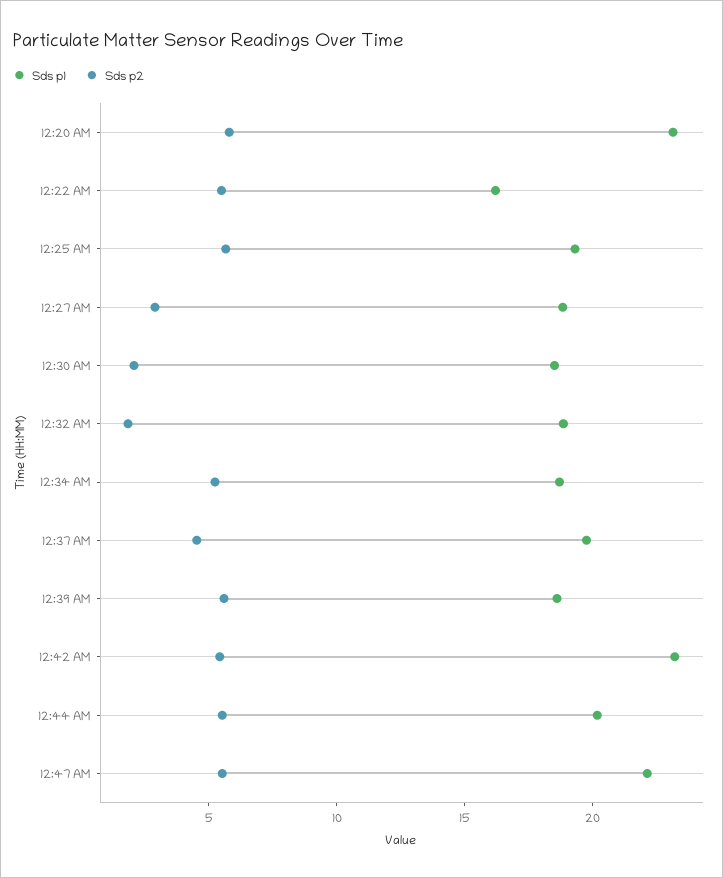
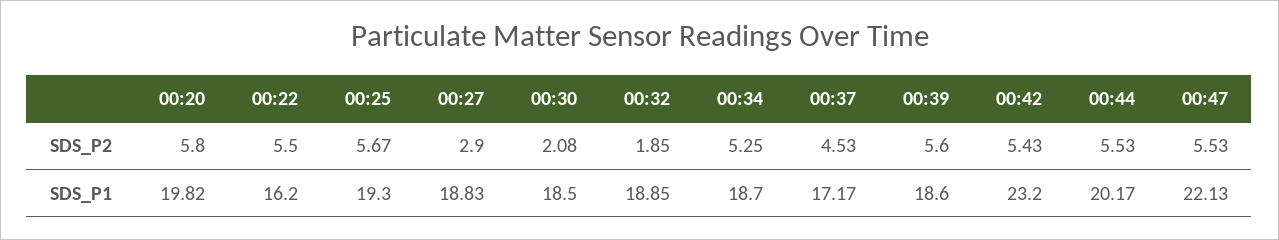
  {
    "Sds p1": {
-     "12:20 AM": 23,
+     "12:20 AM": 19.82,
      "12:22 AM": 16.2,
      "12:25 AM": 19.3,
      "12:27 AM": 18.83,
      "12:30 AM": 18.5,
      "12:32 AM": 18.85,
      "12:34 AM": 18.7,
-     "12:37 AM": 20,
+     "12:37 AM": 17.17,
      "12:39 AM": 18.6,
      "12:42 AM": 23.2,
      "12:44 AM": 20.17,
      "12:47 AM": 22.13
    },
    "Sds p2": {
      "12:20 AM": 5.8,
      "12:22 AM": 5.5,
      "12:25 AM": 5.67,
      "12:27 AM": 2.9,
      "12:30 AM": 2.08,
      "12:32 AM": 1.85,
      "12:34 AM": 5.25,
      "12:37 AM": 4.53,
      "12:39 AM": 5.6,
      "12:42 AM": 5.43,
      "12:44 AM": 5.53,
      "12:47 AM": 5.53
    }
  }

